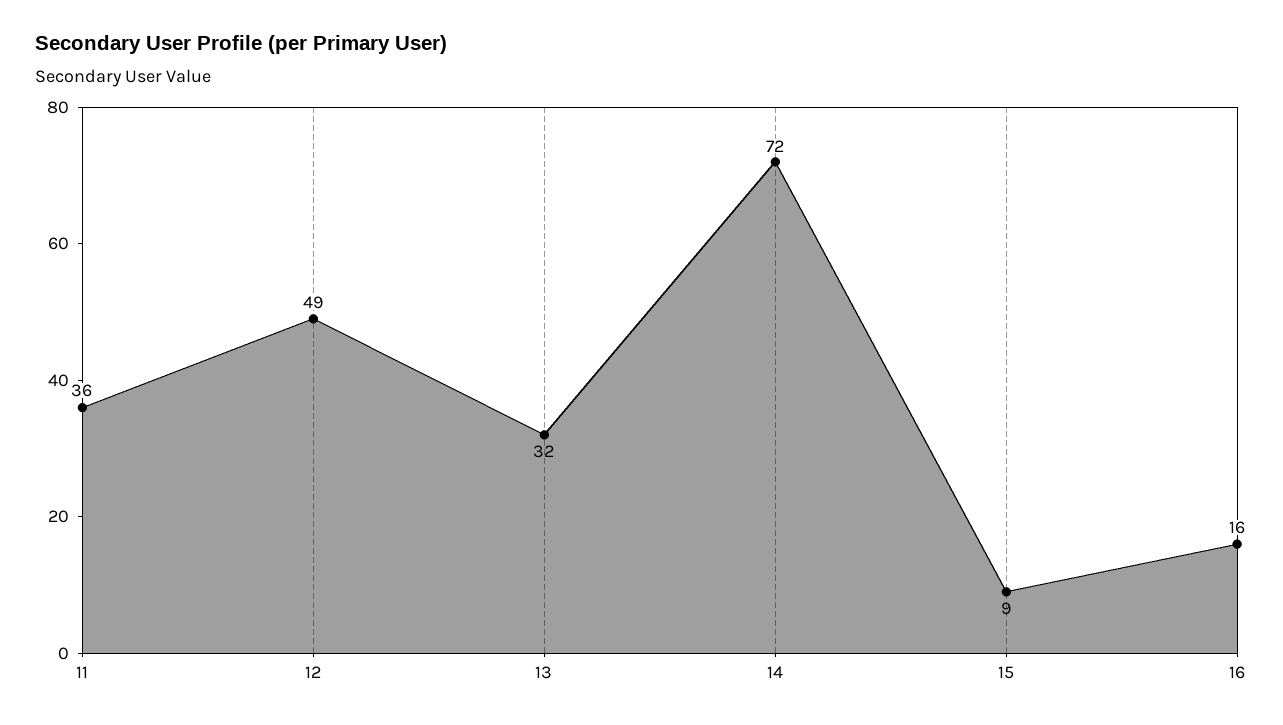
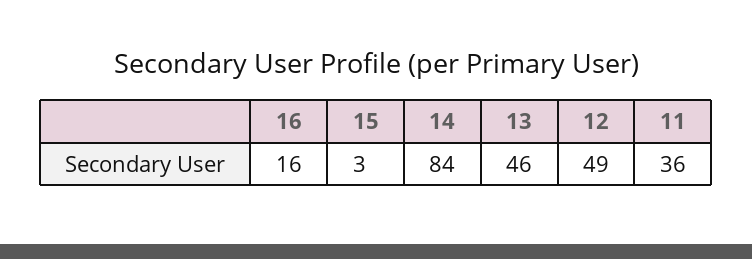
  {
    "11": 36,
    "12": 49,
-   "13": 32,
+   "13": 46,
-   "14": 72,
+   "14": 84,
-   "15": 9,
+   "15": 3,
    "16": 16
  }

